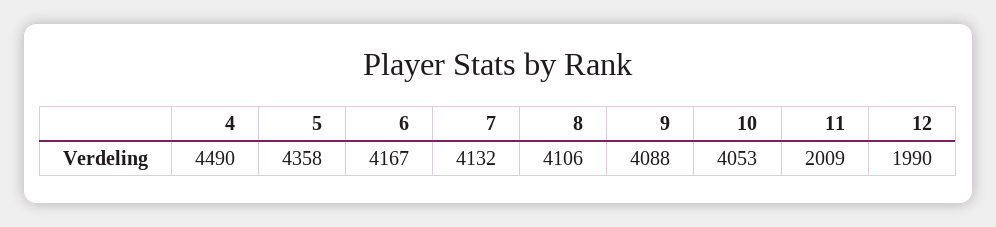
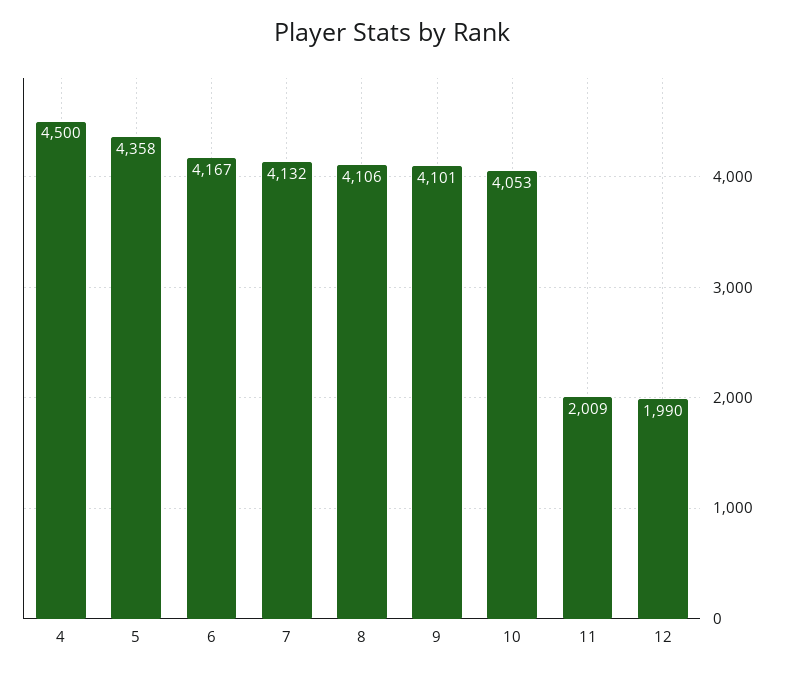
  {
-   "4": 4490,
+   "4": 4500,
    "5": 4358,
    "6": 4167,
    "7": 4132,
    "8": 4106,
-   "9": 4088,
+   "9": 4101,
    "10": 4053,
    "11": 2009,
    "12": 1990
  }

